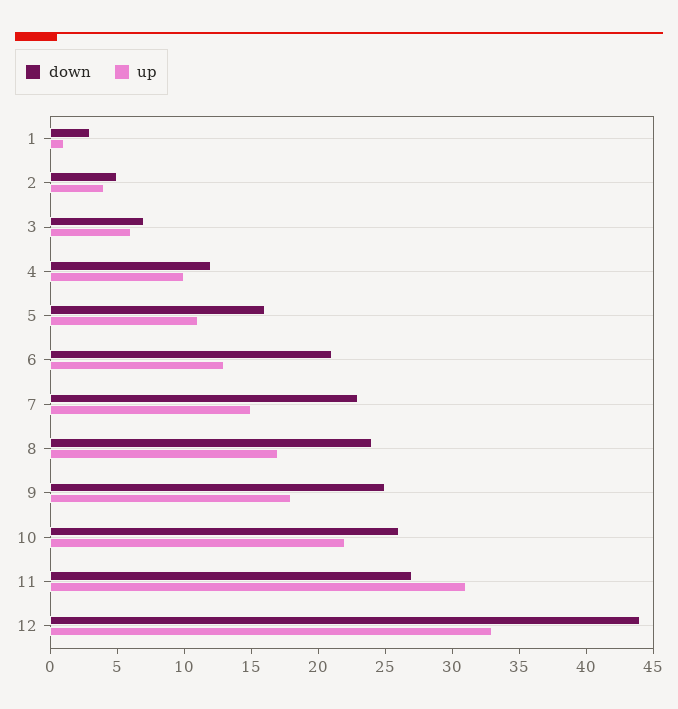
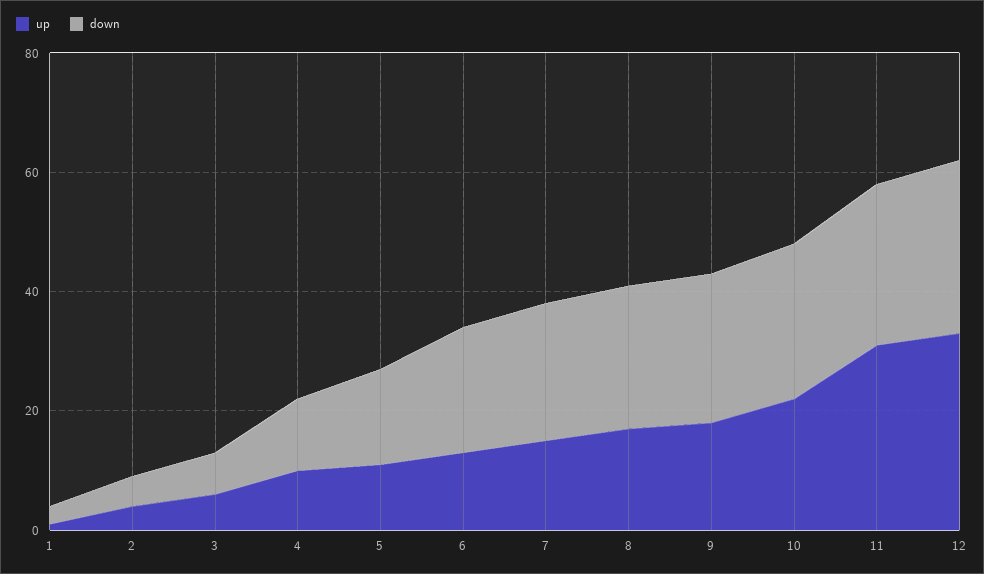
  {
    "down": {
      "1": 3,
      "2": 5,
      "3": 7,
      "4": 12,
      "5": 16,
      "6": 21,
      "7": 23,
      "8": 24,
      "9": 25,
      "10": 26,
      "11": 27,
-     "12": 44
+     "12": 30
    },
    "up": {
      "1": 1,
      "2": 4,
      "3": 6,
      "4": 10,
      "5": 11,
      "6": 13,
      "7": 15,
      "8": 17,
      "9": 18,
      "10": 22,
      "11": 31,
      "12": 33
    }
  }

